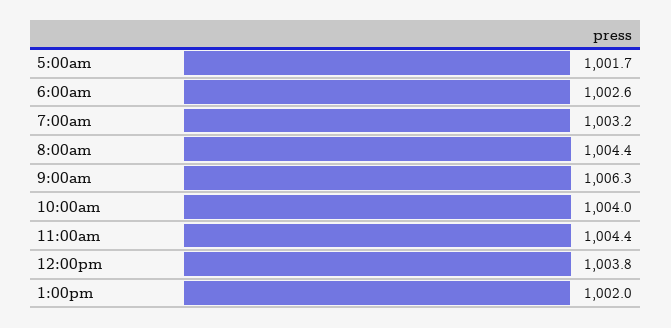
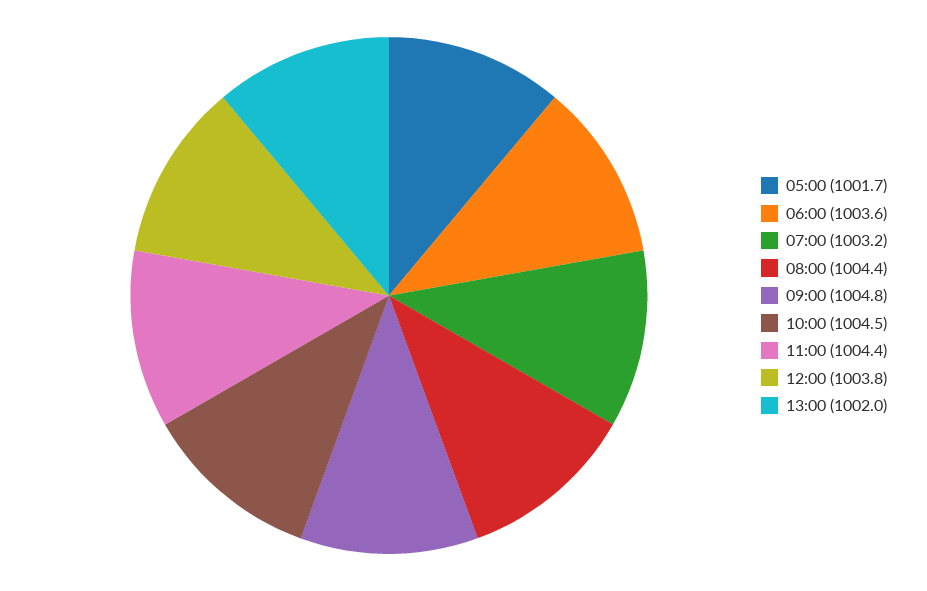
  {
    "5:00am": 1001.7,
-   "6:00am": 1002.6,
+   "6:00am": 1003.6,
    "7:00am": 1003.2,
    "8:00am": 1004.4,
-   "9:00am": 1006.3,
+   "9:00am": 1004.8,
-   "10:00am": 1004,
+   "10:00am": 1004.5,
    "11:00am": 1004.4,
    "12:00pm": 1003.8,
    "1:00pm": 1002
  }

